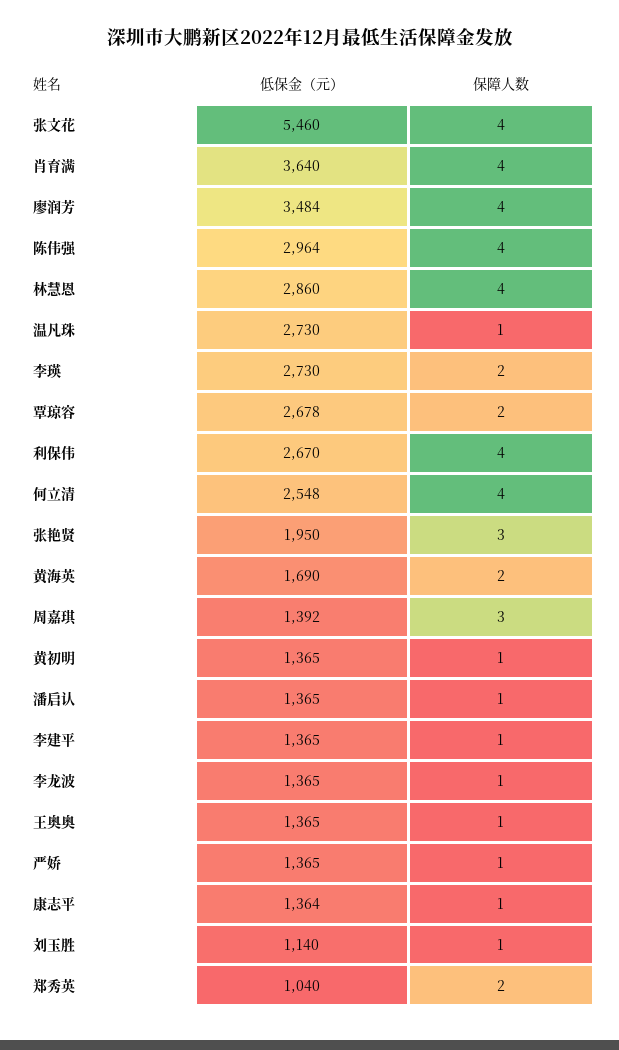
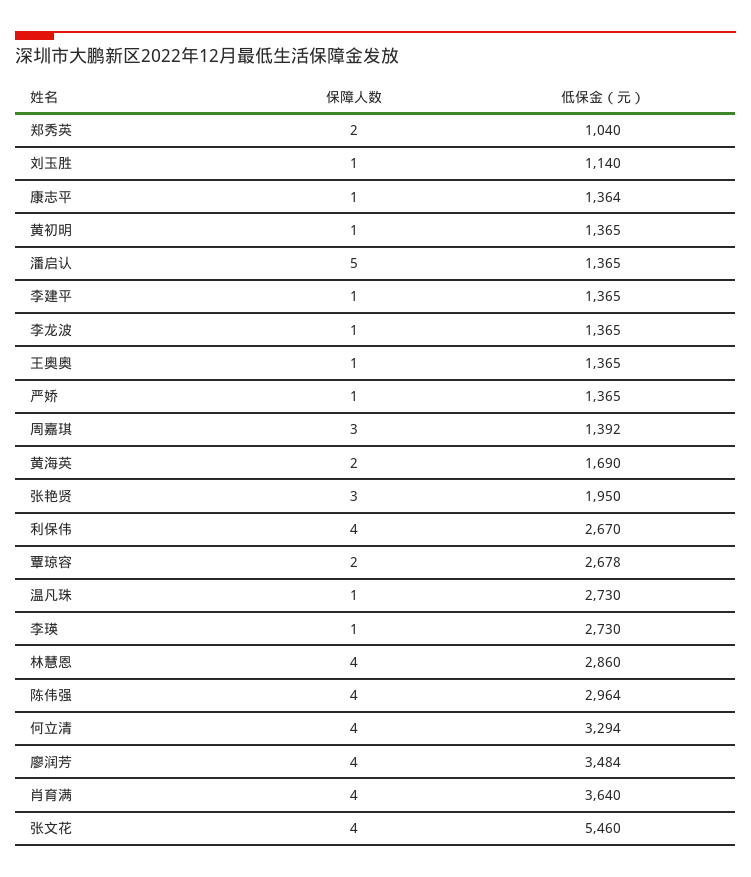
  {
    "低保金（元）": {
      "张文花": 5460,
      "肖育满": 3640,
      "廖润芳": 3484,
      "陈伟强": 2964,
      "林慧恩": 2860,
      "温凡珠": 2730,
      "李瑛": 2730,
      "覃琼容": 2678,
      "利保伟": 2670,
-     "何立清": 2548,
+     "何立清": 3294,
      "张艳贤": 1950,
      "黄海英": 1690,
      "周嘉琪": 1392,
      "黄初明": 1365,
      "潘启认": 1365,
      "李建平": 1365,
      "李龙波": 1365,
      "王奥奥": 1365,
      "严娇": 1365,
      "康志平": 1364,
      "刘玉胜": 1140,
      "郑秀英": 1040
    },
    "保障人数": {
      "张文花": 4,
      "肖育满": 4,
      "廖润芳": 4,
      "陈伟强": 4,
      "林慧恩": 4,
      "温凡珠": 1,
-     "李瑛": 2,
+     "李瑛": 1,
      "覃琼容": 2,
      "利保伟": 4,
      "何立清": 4,
      "张艳贤": 3,
      "黄海英": 2,
      "周嘉琪": 3,
      "黄初明": 1,
-     "潘启认": 1,
+     "潘启认": 5,
      "李建平": 1,
      "李龙波": 1,
      "王奥奥": 1,
      "严娇": 1,
      "康志平": 1,
      "刘玉胜": 1,
      "郑秀英": 2
    }
  }

